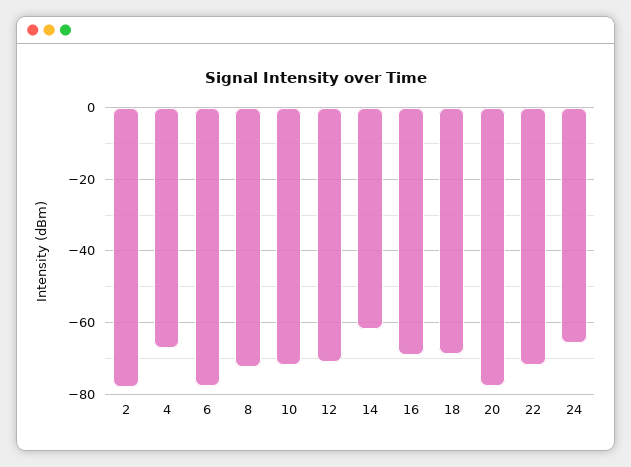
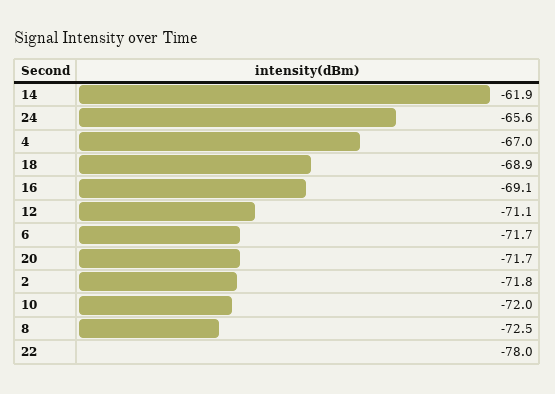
  {
-   "2": -78,
+   "2": -71.8,
    "4": -67,
-   "6": -78,
+   "6": -71.7,
    "8": -72.5,
    "10": -72,
    "12": -71.1,
    "14": -61.9,
    "16": -69.1,
    "18": -68.9,
-   "20": -78,
+   "20": -71.7,
-   "22": -72,
+   "22": -78,
    "24": -65.6
  }

